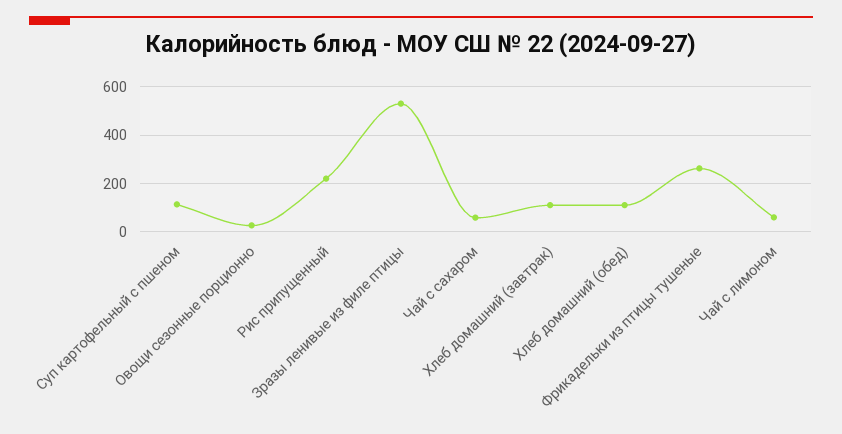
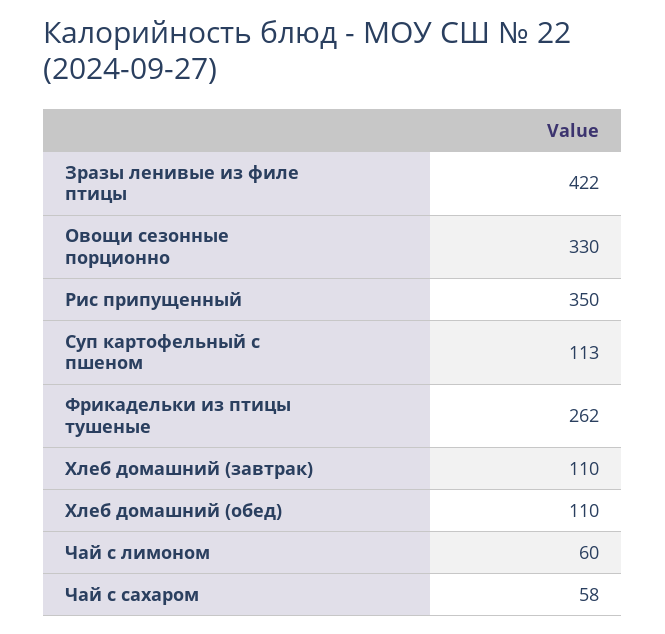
  {
    "Суп картофельный с пшеном": 113,
-   "Овощи сезонные порционно": 25,
+   "Овощи сезонные порционно": 330,
-   "Рис припущенный": 225,
+   "Рис припущенный": 350,
-   "Зразы ленивые из филе птицы": 525,
+   "Зразы ленивые из филе птицы": 422,
    "Чай с сахаром": 58,
    "Хлеб домашний (завтрак)": 110,
    "Хлеб домашний (обед)": 110,
    "Фрикадельки из птицы тушеные": 262,
    "Чай с лимоном": 60
  }

